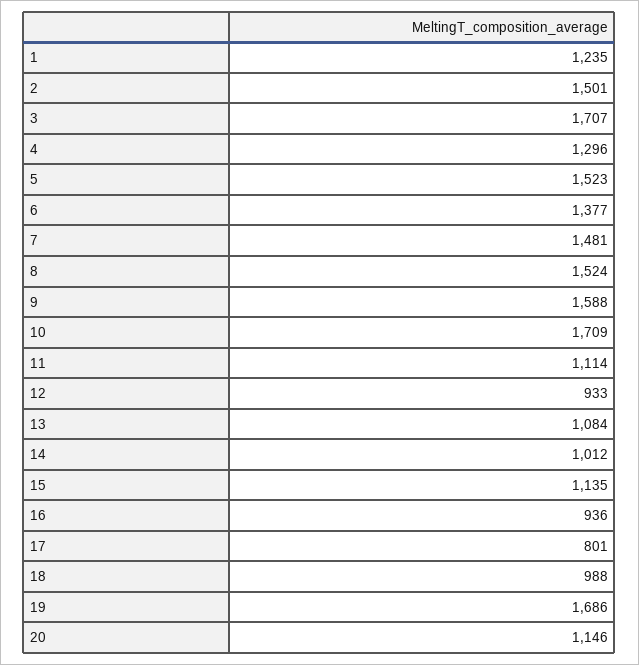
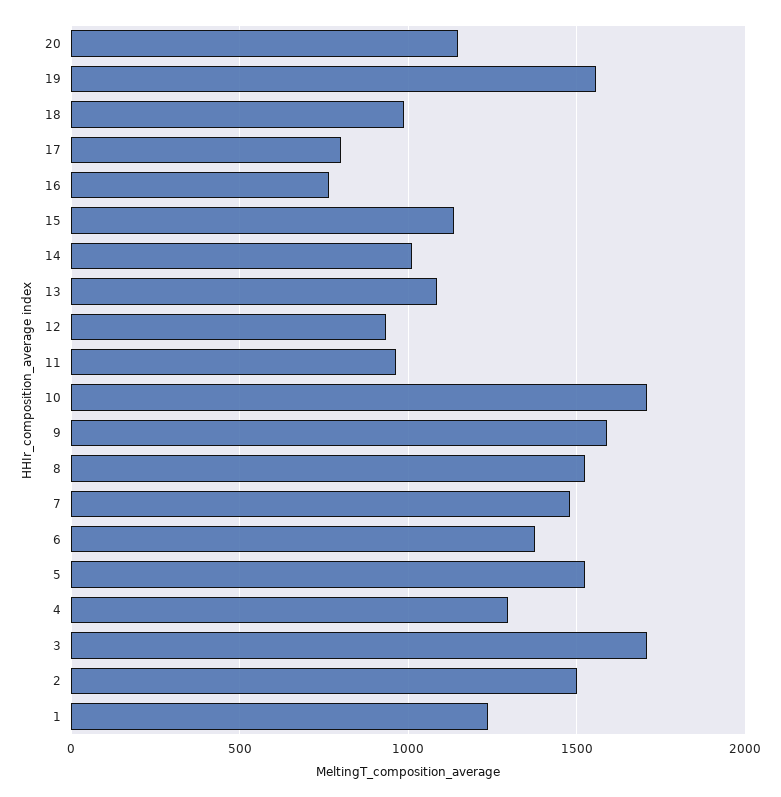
  {
    "1": 1235,
    "2": 1501,
    "3": 1707,
    "4": 1296,
    "5": 1523,
    "6": 1377,
    "7": 1481,
    "8": 1524,
    "9": 1588,
    "10": 1709,
-   "11": 1114,
+   "11": 950,
    "12": 933,
    "13": 1084,
    "14": 1012,
    "15": 1135,
-   "16": 936,
+   "16": 750,
    "17": 801,
    "18": 988,
-   "19": 1686,
+   "19": 1550,
    "20": 1146
  }

